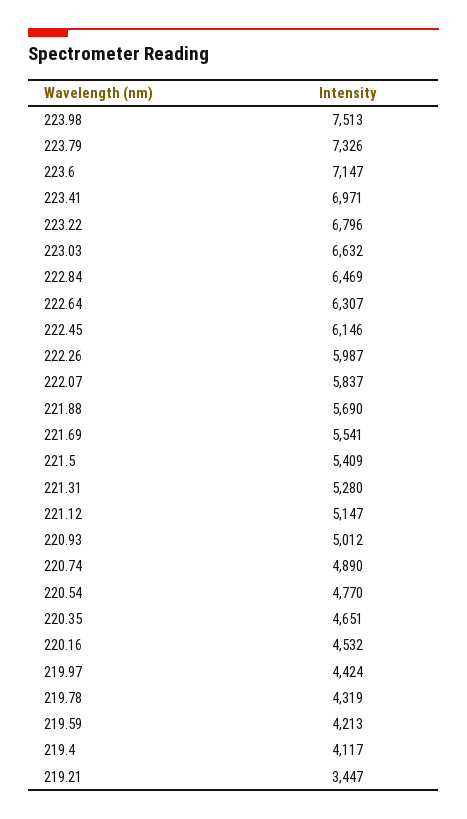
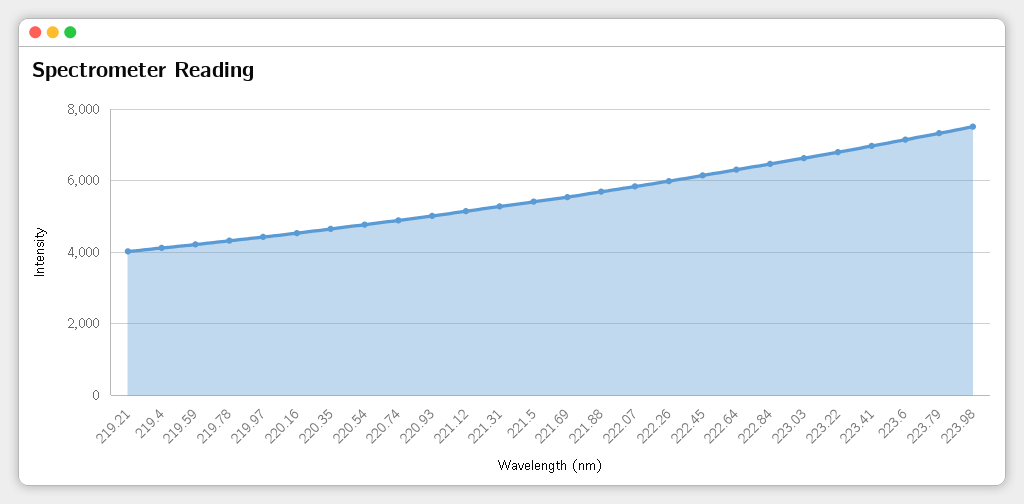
  {
    "223.98": 7513,
    "223.79": 7326,
    "223.6": 7147,
    "223.41": 6971,
    "223.22": 6796,
    "223.03": 6632,
    "222.84": 6469,
    "222.64": 6307,
    "222.45": 6146,
    "222.26": 5987,
    "222.07": 5837,
    "221.88": 5690,
    "221.69": 5541,
    "221.5": 5409,
    "221.31": 5280,
    "221.12": 5147,
    "220.93": 5012,
    "220.74": 4890,
    "220.54": 4770,
    "220.35": 4651,
    "220.16": 4532,
    "219.97": 4424,
    "219.78": 4319,
    "219.59": 4213,
    "219.4": 4117,
-   "219.21": 3447
+   "219.21": 4000
  }

